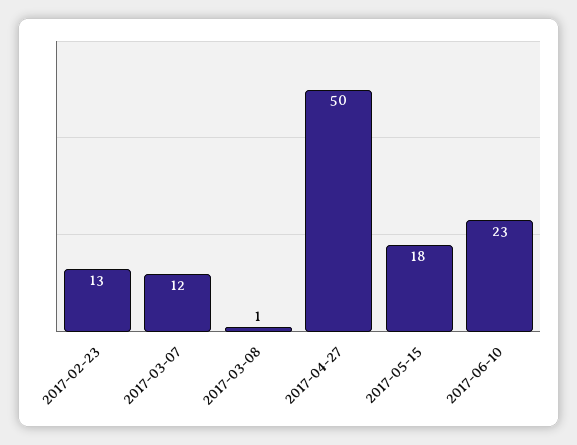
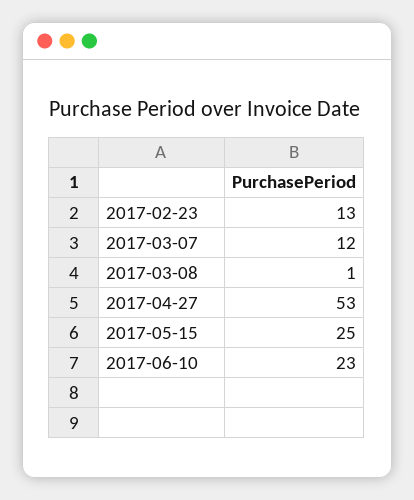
  {
    "2017-02-23": 13,
    "2017-03-07": 12,
    "2017-03-08": 1,
-   "2017-04-27": 50,
+   "2017-04-27": 53,
-   "2017-05-15": 18,
+   "2017-05-15": 25,
    "2017-06-10": 23
  }

